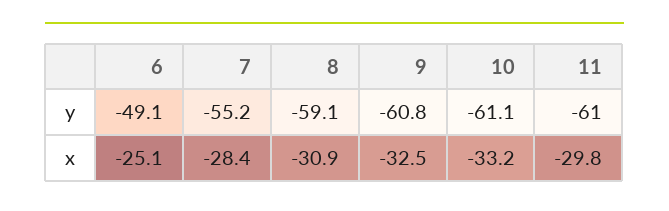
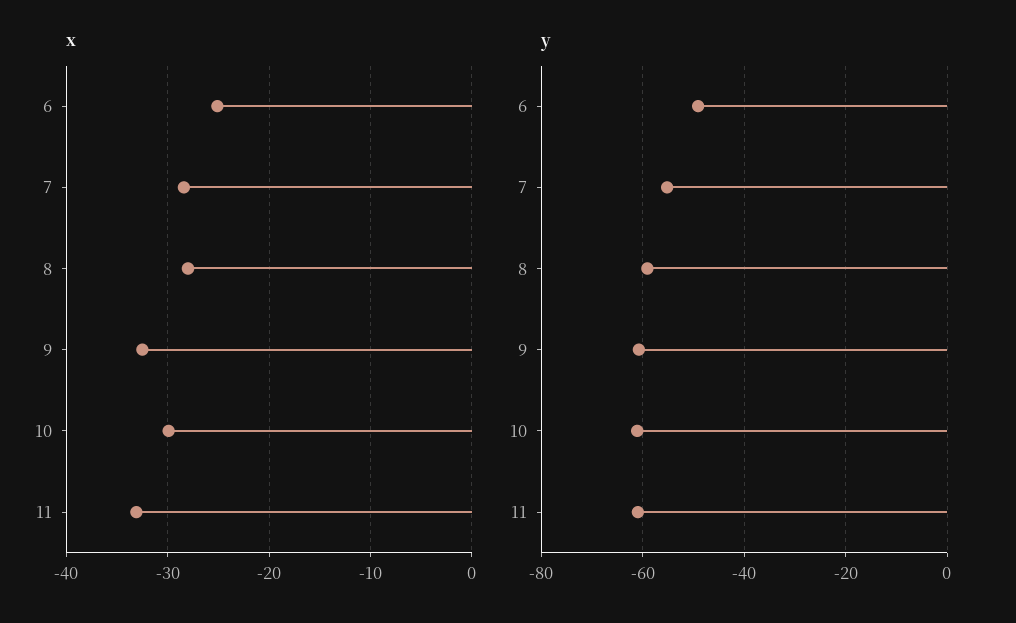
  {
    "y": {
      "6": -49.1,
      "7": -55.2,
      "8": -59.1,
      "9": -60.8,
      "10": -61.1,
      "11": -61
    },
    "x": {
      "6": -25.1,
      "7": -28.4,
-     "8": -30.9,
+     "8": -28,
      "9": -32.5,
-     "10": -33.2,
+     "10": -30,
-     "11": -29.8
+     "11": -33
    }
  }

